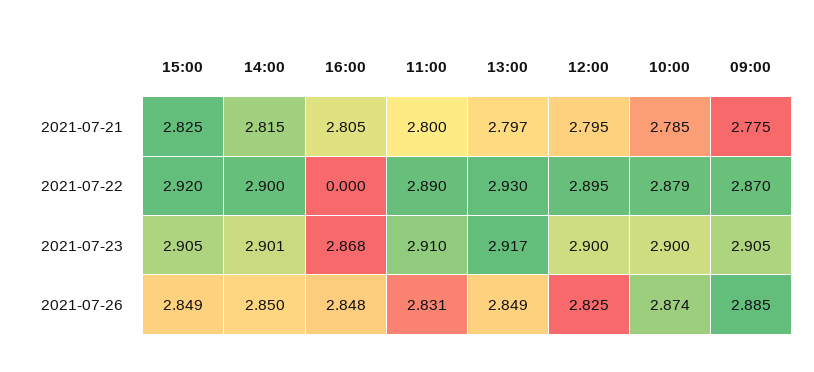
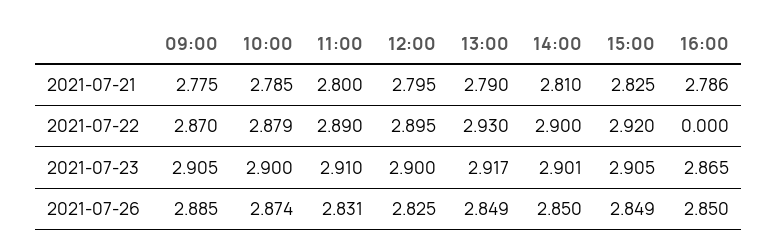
  {
    "15:00": {
      "2021-07-21": 2.825,
      "2021-07-22": 2.92,
      "2021-07-23": 2.905,
      "2021-07-26": 2.849
    },
    "14:00": {
-     "2021-07-21": 2.815,
+     "2021-07-21": 2.81,
      "2021-07-22": 2.9,
      "2021-07-23": 2.901,
      "2021-07-26": 2.85
    },
    "16:00": {
-     "2021-07-21": 2.805,
+     "2021-07-21": 2.786,
      "2021-07-22": 0,
-     "2021-07-23": 2.868,
+     "2021-07-23": 2.865,
-     "2021-07-26": 2.848
+     "2021-07-26": 2.85
    },
    "11:00": {
      "2021-07-21": 2.8,
      "2021-07-22": 2.89,
      "2021-07-23": 2.91,
      "2021-07-26": 2.831
    },
    "13:00": {
-     "2021-07-21": 2.797,
+     "2021-07-21": 2.79,
      "2021-07-22": 2.93,
      "2021-07-23": 2.917,
      "2021-07-26": 2.849
    },
    "12:00": {
      "2021-07-21": 2.795,
      "2021-07-22": 2.895,
      "2021-07-23": 2.9,
      "2021-07-26": 2.825
    },
    "10:00": {
      "2021-07-21": 2.785,
      "2021-07-22": 2.879,
      "2021-07-23": 2.9,
      "2021-07-26": 2.874
    },
    "09:00": {
      "2021-07-21": 2.775,
      "2021-07-22": 2.87,
      "2021-07-23": 2.905,
      "2021-07-26": 2.885
    }
  }

